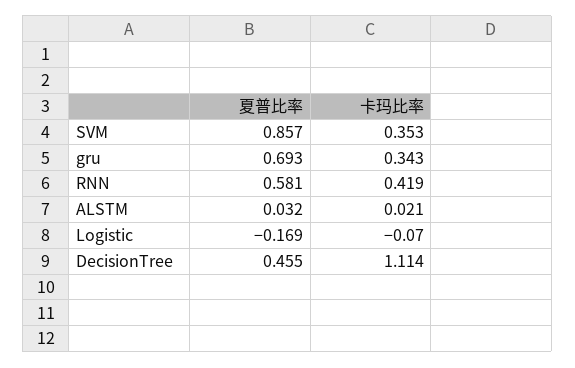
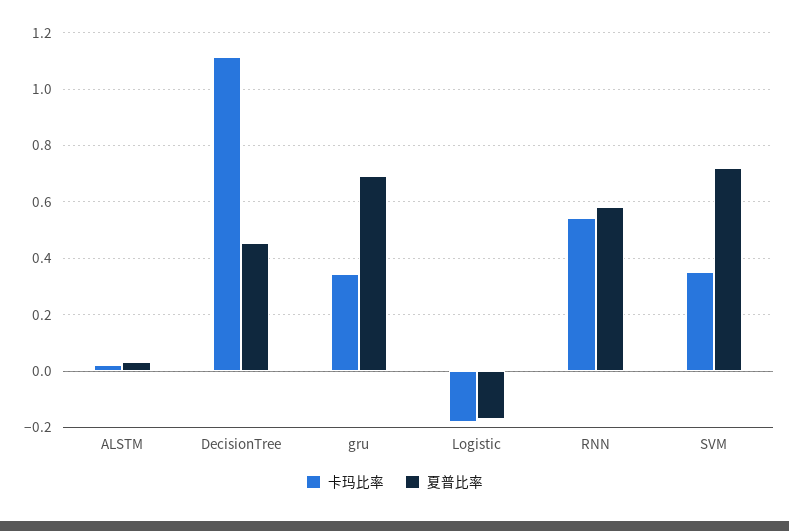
  {
    "夏普比率": {
-     "SVM": 0.857,
+     "SVM": 0.725,
      "gru": 0.693,
      "RNN": 0.581,
      "ALSTM": 0.032,
      "Logistic": -0.169,
      "DecisionTree": 0.455
    },
    "卡玛比率": {
      "SVM": 0.353,
      "gru": 0.343,
-     "RNN": 0.419,
+     "RNN": 0.55,
      "ALSTM": 0.021,
-     "Logistic": -0.07,
+     "Logistic": -0.175,
      "DecisionTree": 1.114
    }
  }

